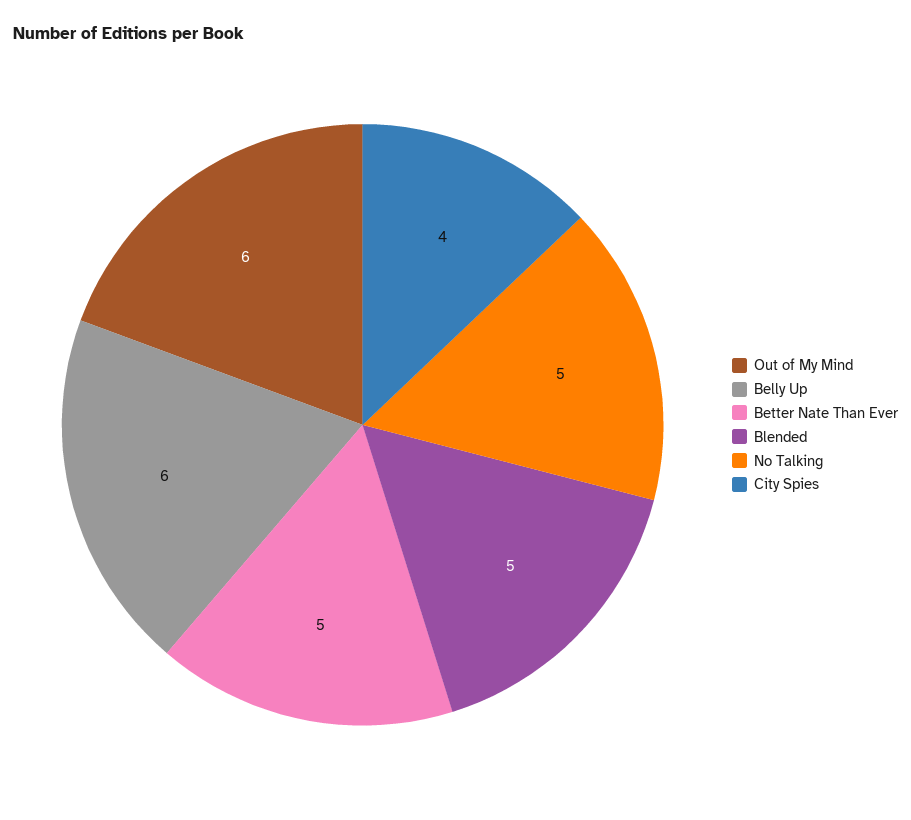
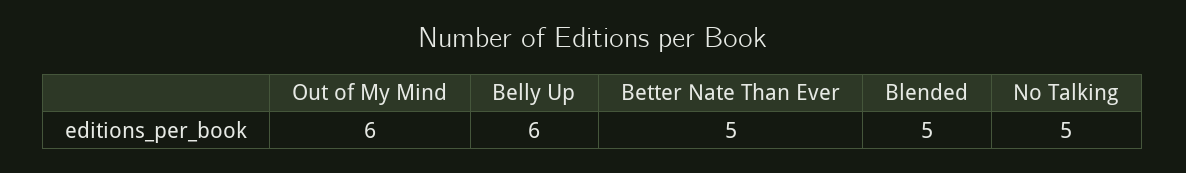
  {
    "Out of My Mind": 6,
    "Belly Up": 6,
    "Better Nate Than Ever": 5,
    "Blended": 5,
-   "No Talking": 5,
+   "No Talking": 5
-   "City Spies": 4
  }

